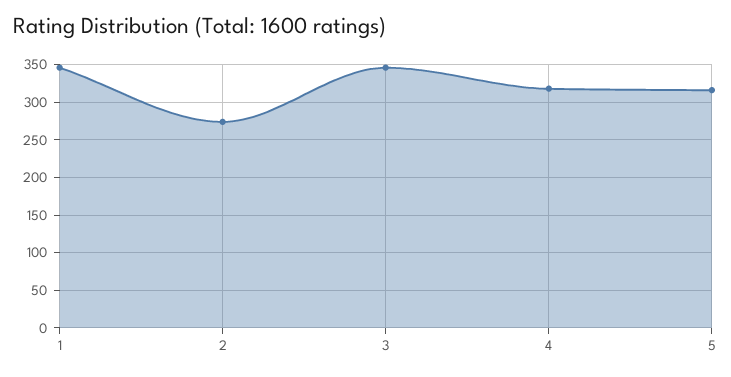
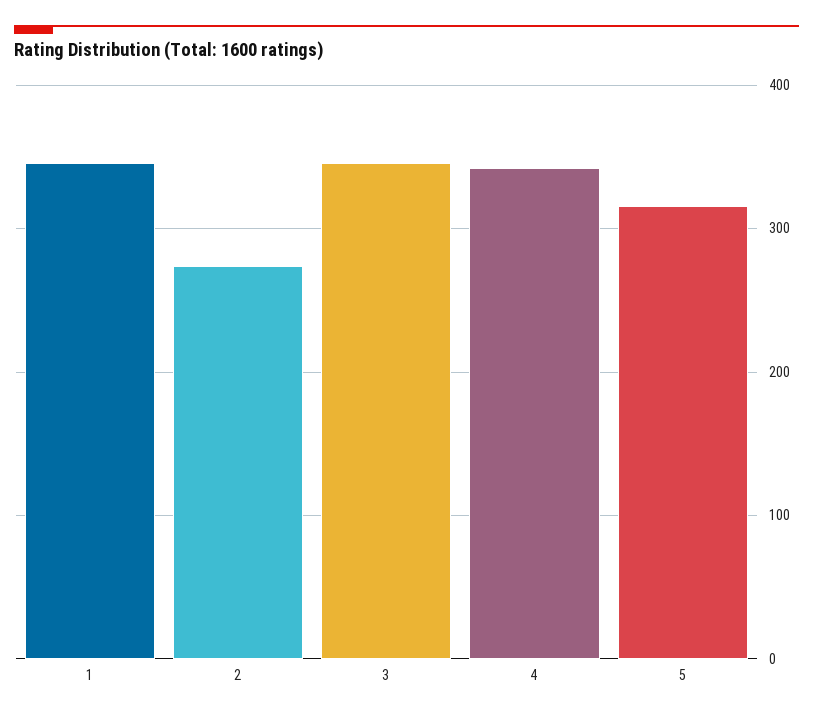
  {
    "1": 350,
    "2": 270,
    "3": 350,
-   "4": 320,
+   "4": 340,
    "5": 320
  }

